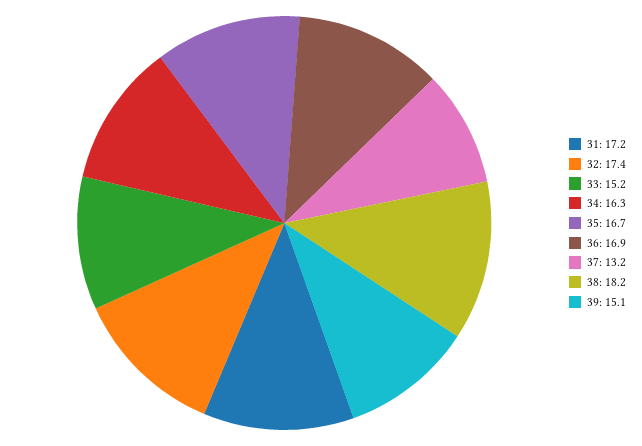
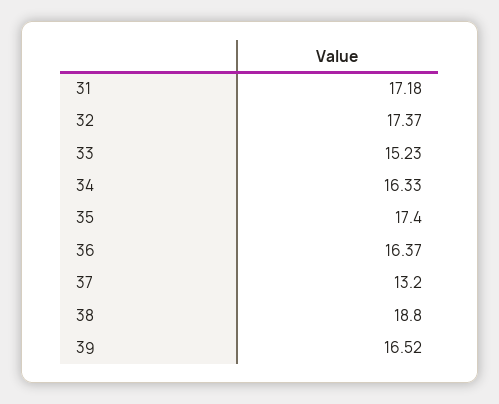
  {
    "31": 17.18,
    "32": 17.37,
    "33": 15.23,
    "34": 16.33,
-   "35": 16.7,
+   "35": 17.4,
-   "36": 16.9,
+   "36": 16.37,
    "37": 13.2,
-   "38": 18.2,
+   "38": 18.8,
-   "39": 15.1
+   "39": 16.52
  }

